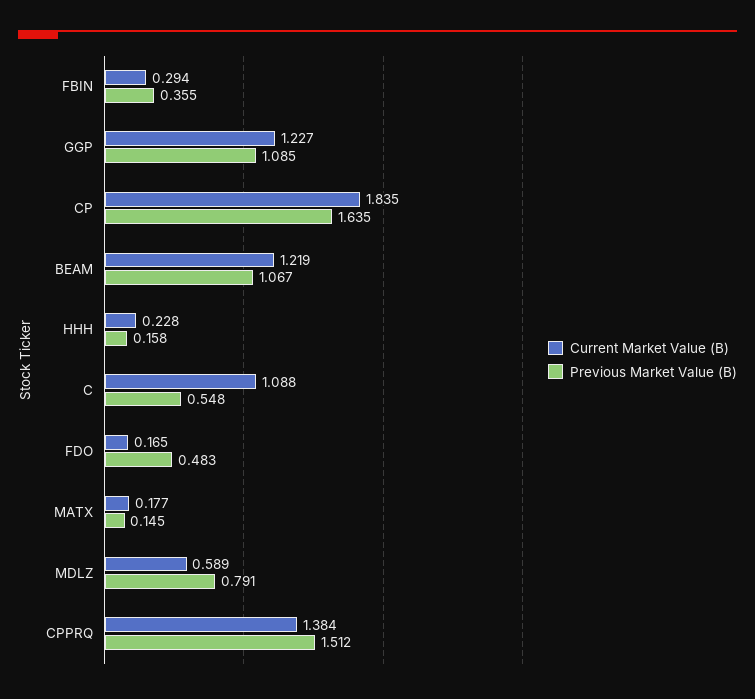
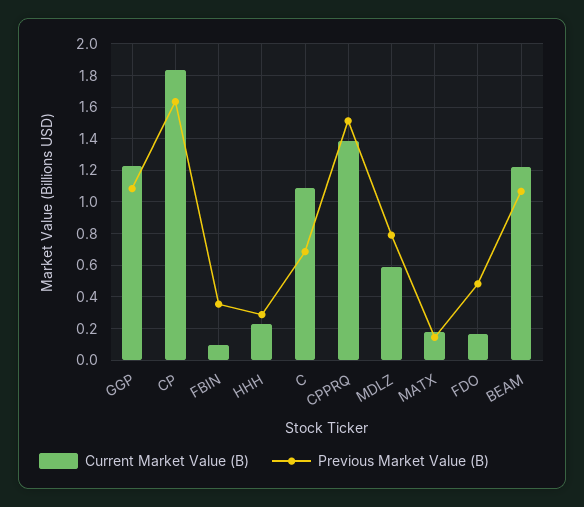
  {
    "Current Market Value (B)": {
-     "FBIN": 0.294,
+     "FBIN": 0.1,
      "GGP": 1.227,
      "CP": 1.835,
      "BEAM": 1.219,
      "HHH": 0.228,
      "C": 1.088,
      "FDO": 0.165,
      "MATX": 0.177,
      "MDLZ": 0.589,
      "CPPRQ": 1.384
    },
    "Previous Market Value (B)": {
      "FBIN": 0.355,
      "GGP": 1.085,
      "CP": 1.635,
      "BEAM": 1.067,
-     "HHH": 0.158,
+     "HHH": 0.3,
-     "C": 0.548,
+     "C": 0.7,
      "FDO": 0.483,
      "MATX": 0.145,
      "MDLZ": 0.791,
      "CPPRQ": 1.512
    }
  }

